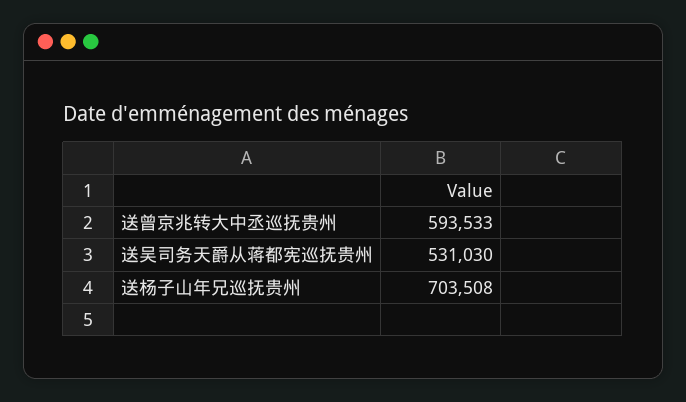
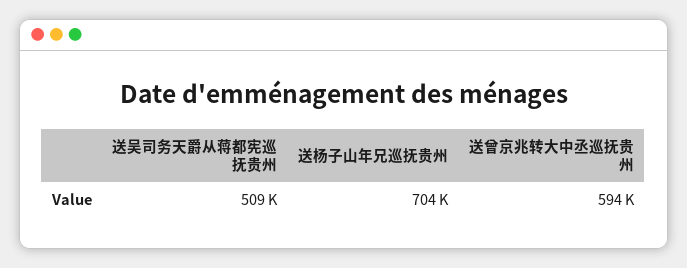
  {
    "送曾京兆转大中丞巡抚贵州": 593533,
-   "送吴司务天爵从蒋都宪巡抚贵州": 531030,
+   "送吴司务天爵从蒋都宪巡抚贵州": 509000,
    "送杨子山年兄巡抚贵州": 703508
  }

